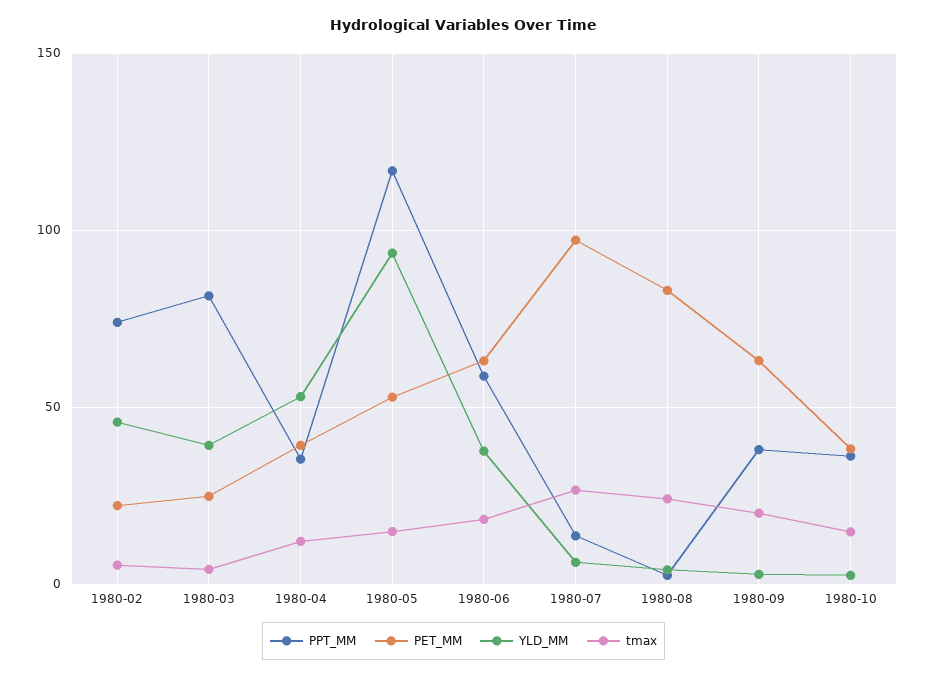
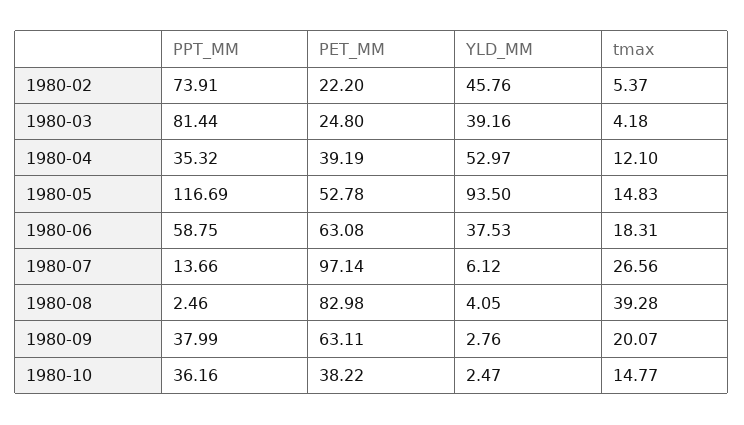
  {
    "PPT_MM": {
      "1980-02": 73.91,
      "1980-03": 81.44,
      "1980-04": 35.32,
      "1980-05": 116.69,
      "1980-06": 58.75,
      "1980-07": 13.66,
      "1980-08": 2.46,
      "1980-09": 37.99,
      "1980-10": 36.16
    },
    "PET_MM": {
      "1980-02": 22.2,
      "1980-03": 24.8,
      "1980-04": 39.19,
      "1980-05": 52.78,
      "1980-06": 63.08,
      "1980-07": 97.14,
      "1980-08": 82.98,
      "1980-09": 63.11,
      "1980-10": 38.22
    },
    "YLD_MM": {
      "1980-02": 45.76,
      "1980-03": 39.16,
      "1980-04": 52.97,
      "1980-05": 93.5,
      "1980-06": 37.53,
      "1980-07": 6.12,
      "1980-08": 4.05,
      "1980-09": 2.76,
      "1980-10": 2.47
    },
    "tmax": {
      "1980-02": 5.37,
      "1980-03": 4.18,
      "1980-04": 12.1,
      "1980-05": 14.83,
      "1980-06": 18.31,
      "1980-07": 26.56,
-     "1980-08": 25,
+     "1980-08": 39.28,
      "1980-09": 20.07,
      "1980-10": 14.77
    }
  }

